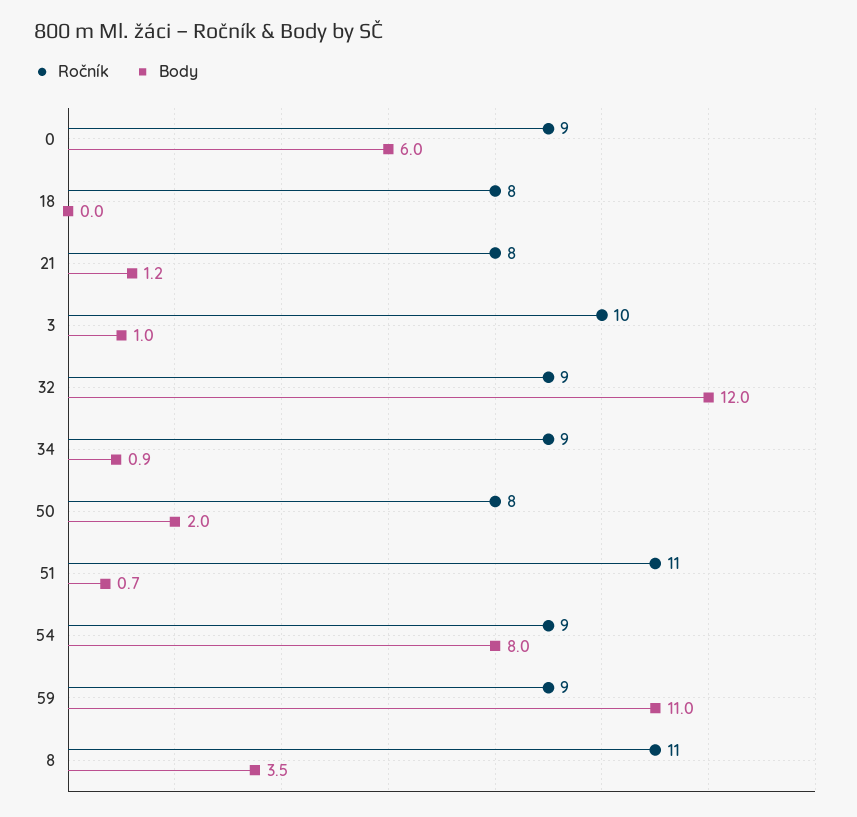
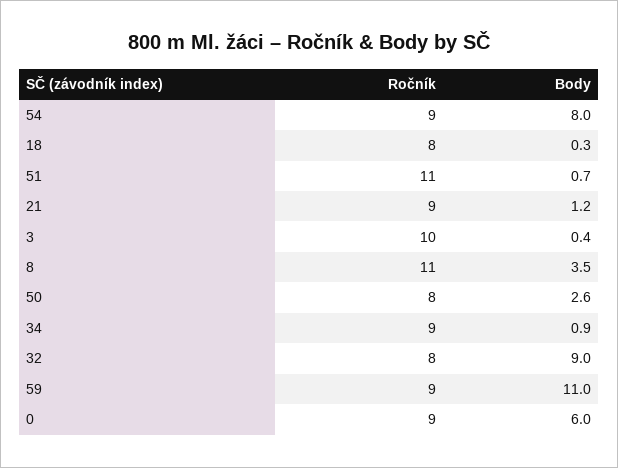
  {
    "Ročník": {
      "0": 9,
      "18": 8,
-     "21": 8,
+     "21": 9,
      "3": 10,
-     "32": 9,
+     "32": 8,
      "34": 9,
      "50": 8,
      "51": 11,
      "54": 9,
      "59": 9,
      "8": 11
    },
    "Body": {
      "0": 6,
-     "18": 0,
+     "18": 0.3,
      "21": 1.2,
-     "3": 1,
+     "3": 0.4,
-     "32": 12,
+     "32": 9,
      "34": 0.9,
-     "50": 2,
+     "50": 2.6,
      "51": 0.7,
      "54": 8,
      "59": 11,
      "8": 3.5
    }
  }

